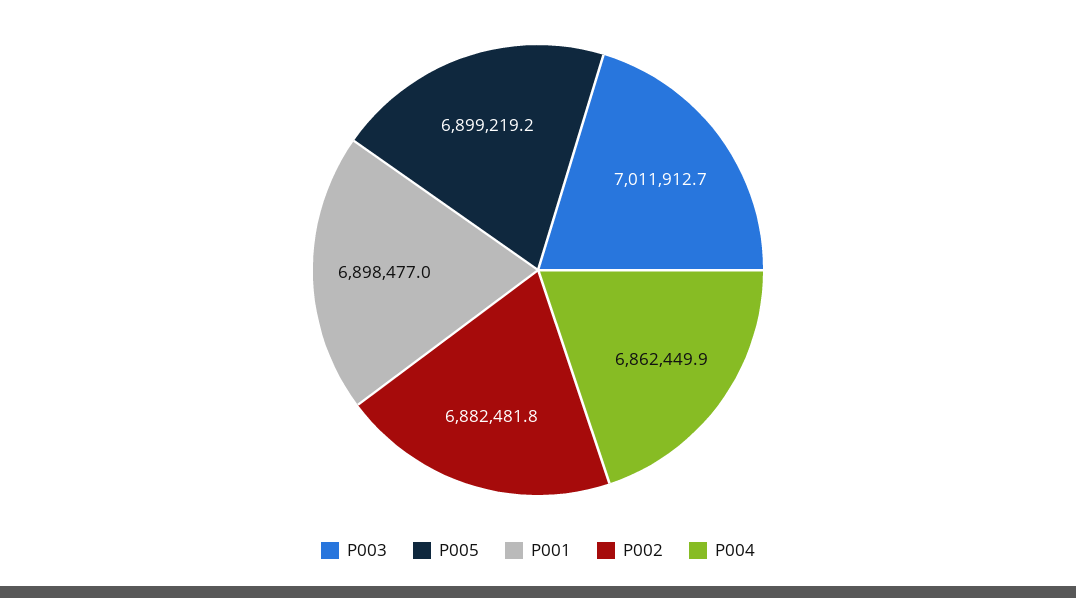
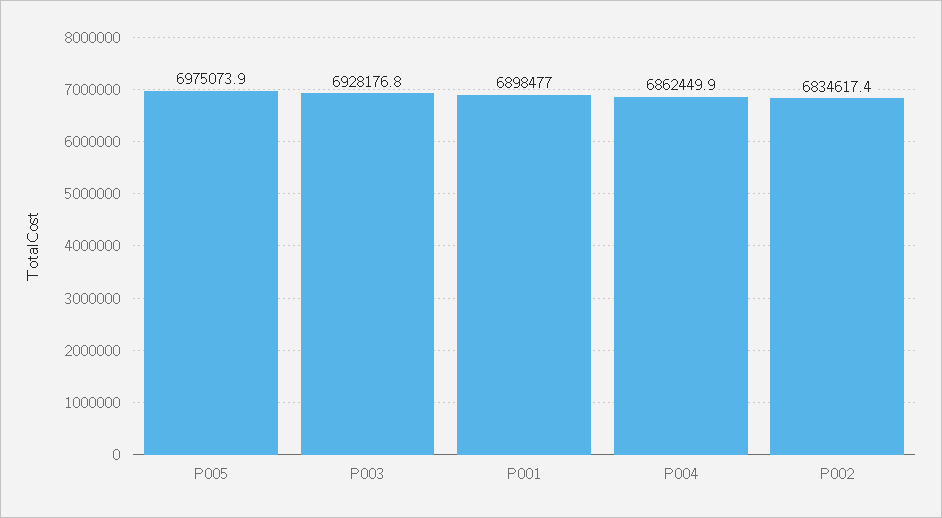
  {
-   "P003": 7011912.7,
+   "P003": 6928176.8,
-   "P005": 6899219.2,
+   "P005": 6975073.9,
    "P001": 6898477,
-   "P002": 6882481.8,
+   "P002": 6834617.4,
    "P004": 6862449.9
  }

